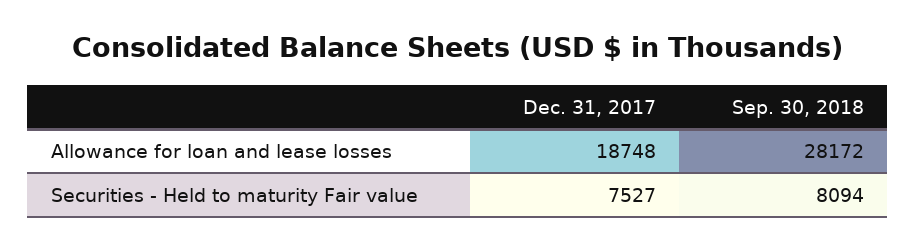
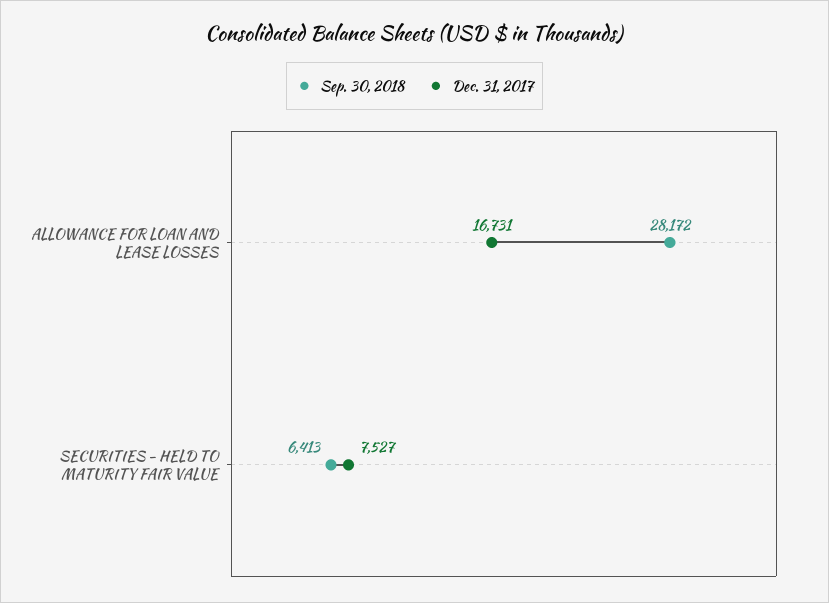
  {
    "Dec. 31, 2017": {
-     "Allowance for loan and lease losses": 18748,
+     "Allowance for loan and lease losses": 16731,
      "Securities - Held to maturity Fair value": 7527
    },
    "Sep. 30, 2018": {
      "Allowance for loan and lease losses": 28172,
-     "Securities - Held to maturity Fair value": 8094
+     "Securities - Held to maturity Fair value": 6413
    }
  }

